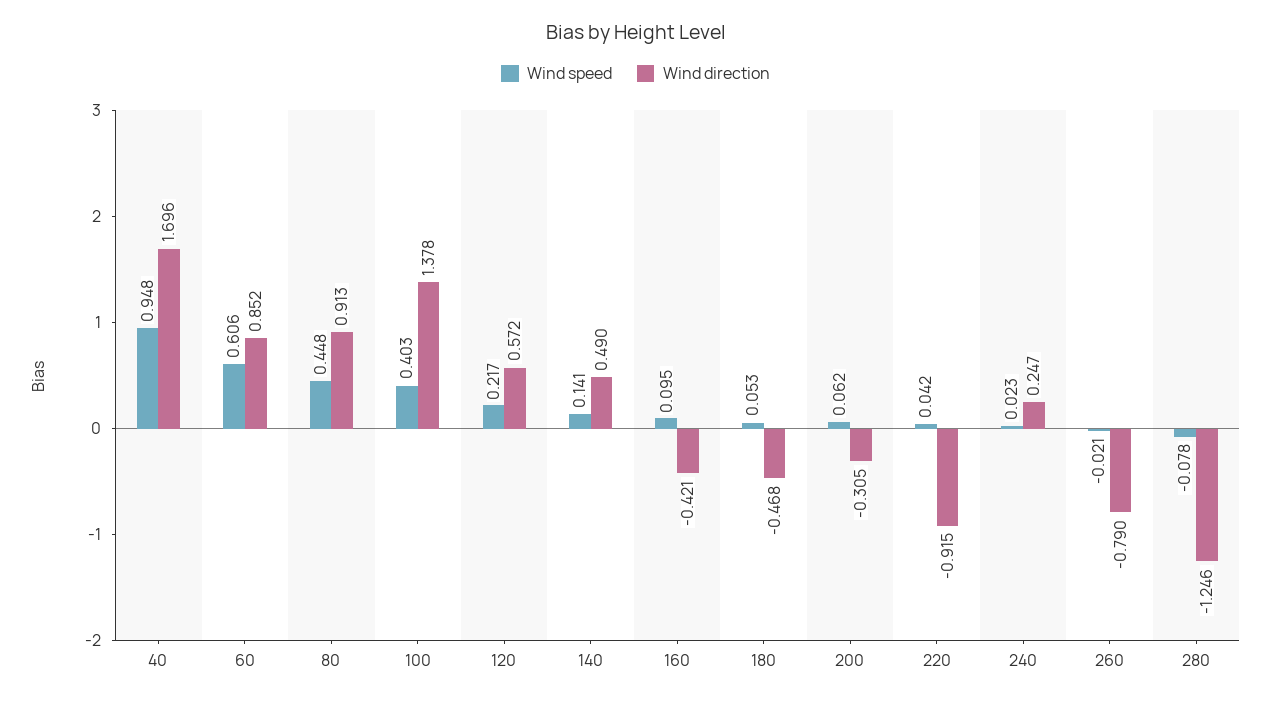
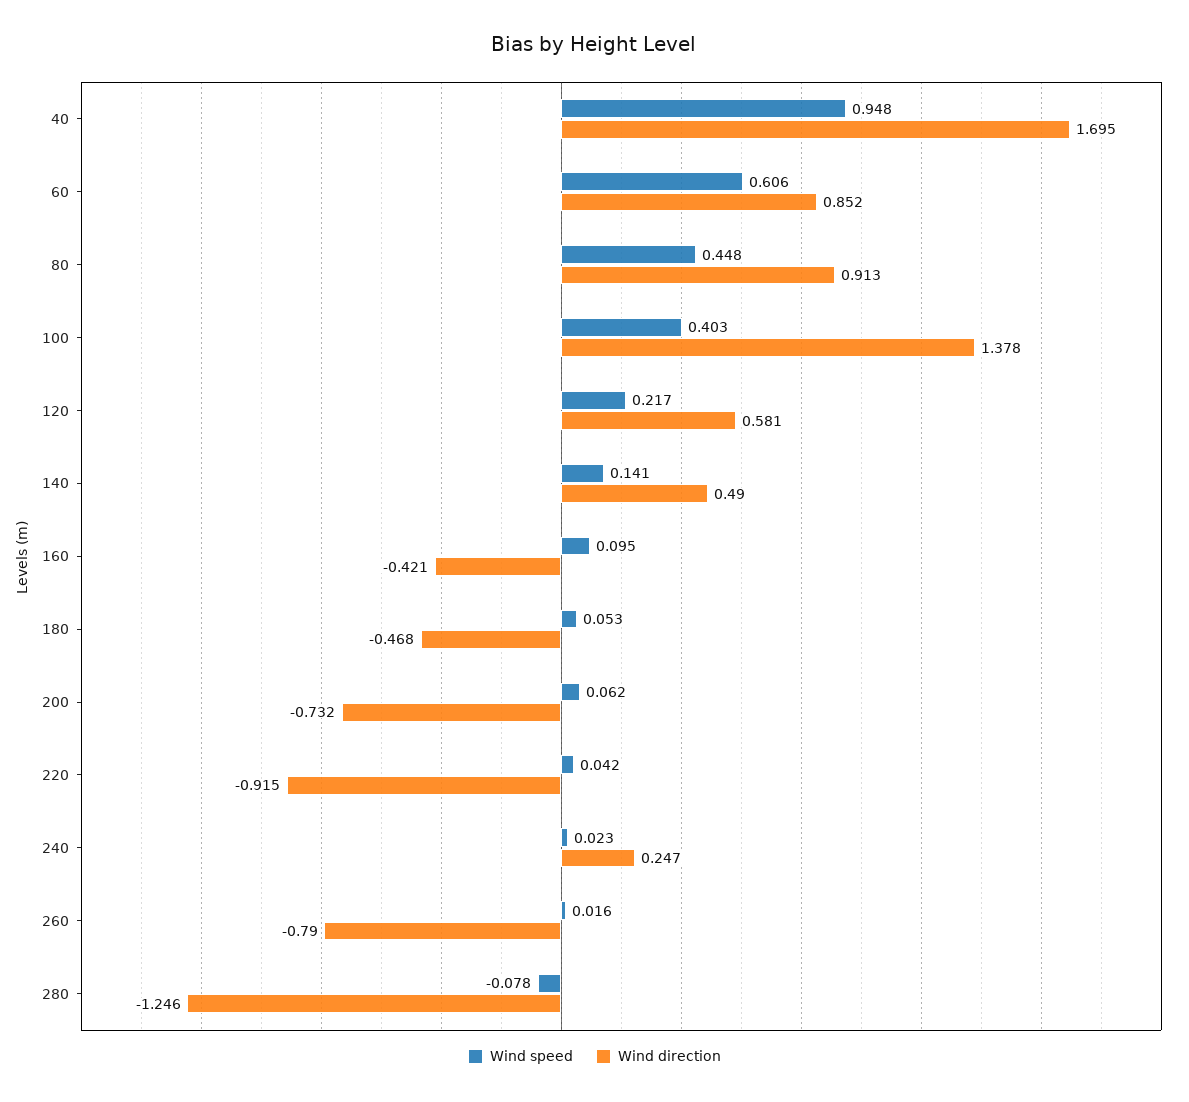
  {
    "Wind speed": {
      "40": 0.948,
      "60": 0.606,
      "80": 0.448,
      "100": 0.403,
      "120": 0.217,
      "140": 0.141,
      "160": 0.095,
      "180": 0.053,
      "200": 0.062,
      "220": 0.042,
      "240": 0.023,
-     "260": -0.021,
+     "260": 0.016,
      "280": -0.078
    },
    "Wind direction": {
-     "40": 1.696,
+     "40": 1.695,
      "60": 0.852,
      "80": 0.913,
      "100": 1.378,
-     "120": 0.572,
+     "120": 0.581,
      "140": 0.49,
      "160": -0.421,
      "180": -0.468,
-     "200": -0.305,
+     "200": -0.732,
      "220": -0.915,
      "240": 0.247,
      "260": -0.79,
      "280": -1.246
    }
  }

